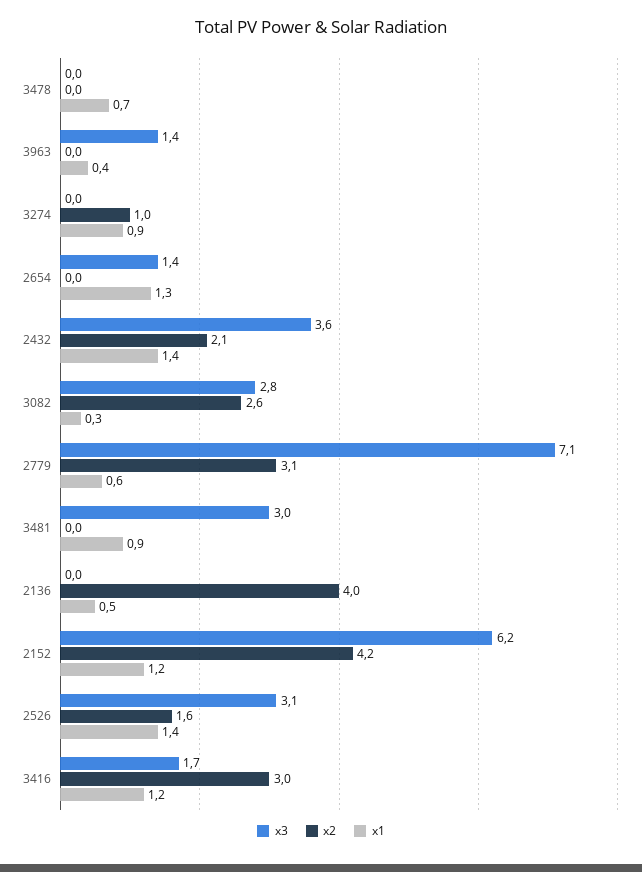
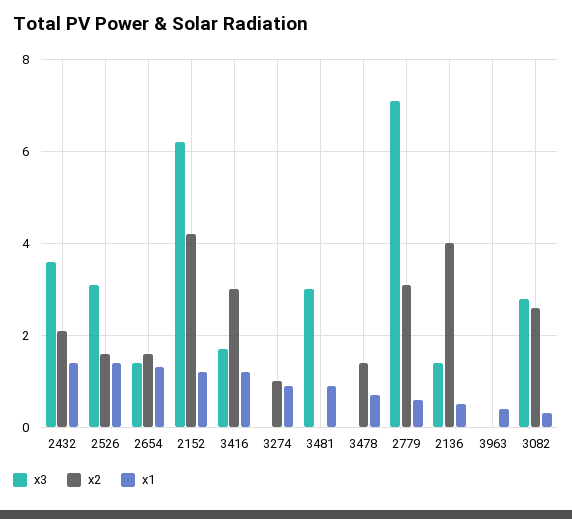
  {
    "x3": {
      "3478": 0,
-     "3963": 1.4,
+     "3963": 0,
      "3274": 0,
      "2654": 1.4,
      "2432": 3.6,
      "3082": 2.8,
      "2779": 7.1,
      "3481": 3,
-     "2136": 0,
+     "2136": 1.5,
      "2152": 6.2,
      "2526": 3.1,
      "3416": 1.7
    },
    "x2": {
-     "3478": 0,
+     "3478": 1.5,
      "3963": 0,
      "3274": 1,
-     "2654": 0,
+     "2654": 1.5,
      "2432": 2.1,
      "3082": 2.6,
      "2779": 3.1,
      "3481": 0,
      "2136": 4,
      "2152": 4.2,
      "2526": 1.6,
      "3416": 3
    },
    "x1": {
      "3478": 0.7,
      "3963": 0.4,
      "3274": 0.9,
      "2654": 1.3,
      "2432": 1.4,
      "3082": 0.3,
      "2779": 0.6,
      "3481": 0.9,
      "2136": 0.5,
      "2152": 1.2,
      "2526": 1.4,
      "3416": 1.2
    }
  }

